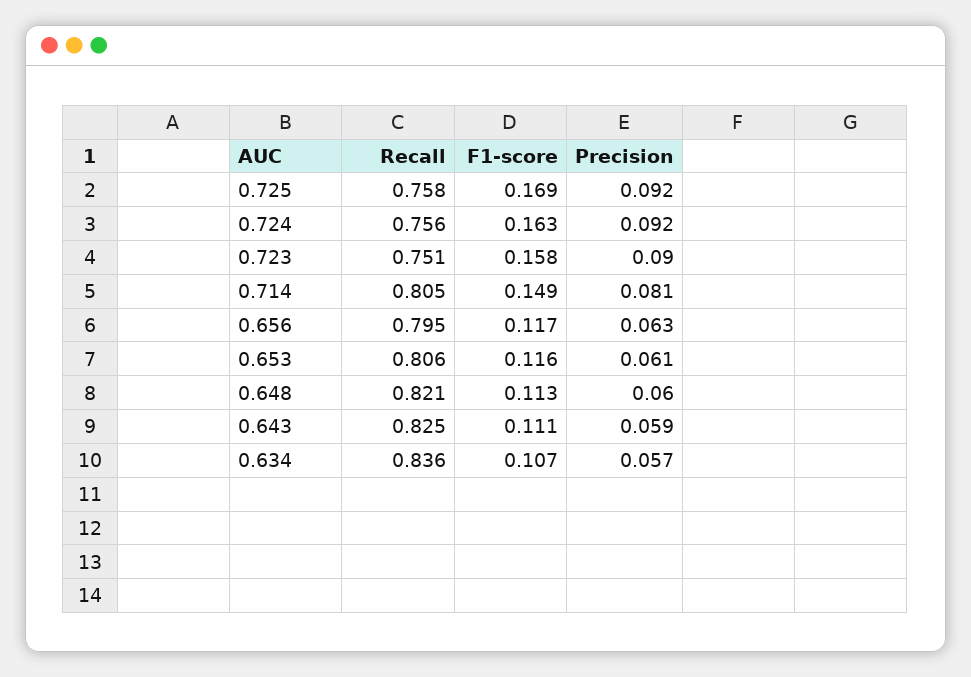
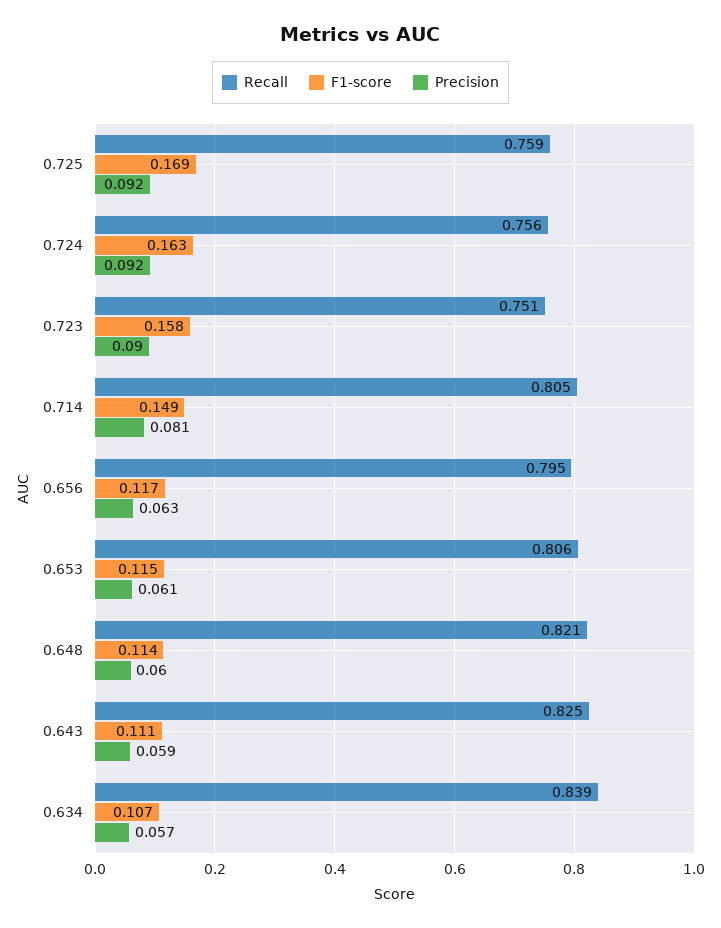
  {
    "Recall": {
-     "0.725": 0.758,
+     "0.725": 0.759,
      "0.724": 0.756,
      "0.723": 0.751,
      "0.714": 0.805,
      "0.656": 0.795,
      "0.653": 0.806,
      "0.648": 0.821,
      "0.643": 0.825,
-     "0.634": 0.836
+     "0.634": 0.839
    },
    "F1-score": {
      "0.725": 0.169,
      "0.724": 0.163,
      "0.723": 0.158,
      "0.714": 0.149,
      "0.656": 0.117,
-     "0.653": 0.116,
+     "0.653": 0.115,
-     "0.648": 0.113,
+     "0.648": 0.114,
      "0.643": 0.111,
      "0.634": 0.107
    },
    "Precision": {
      "0.725": 0.092,
      "0.724": 0.092,
      "0.723": 0.09,
      "0.714": 0.081,
      "0.656": 0.063,
      "0.653": 0.061,
      "0.648": 0.06,
      "0.643": 0.059,
      "0.634": 0.057
    }
  }

